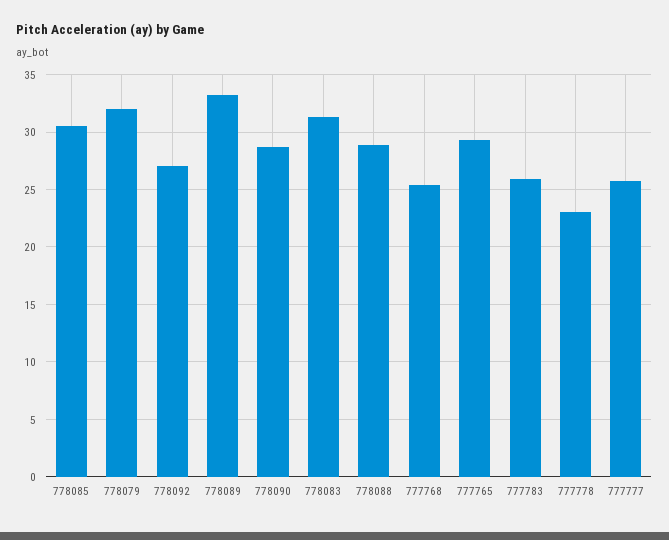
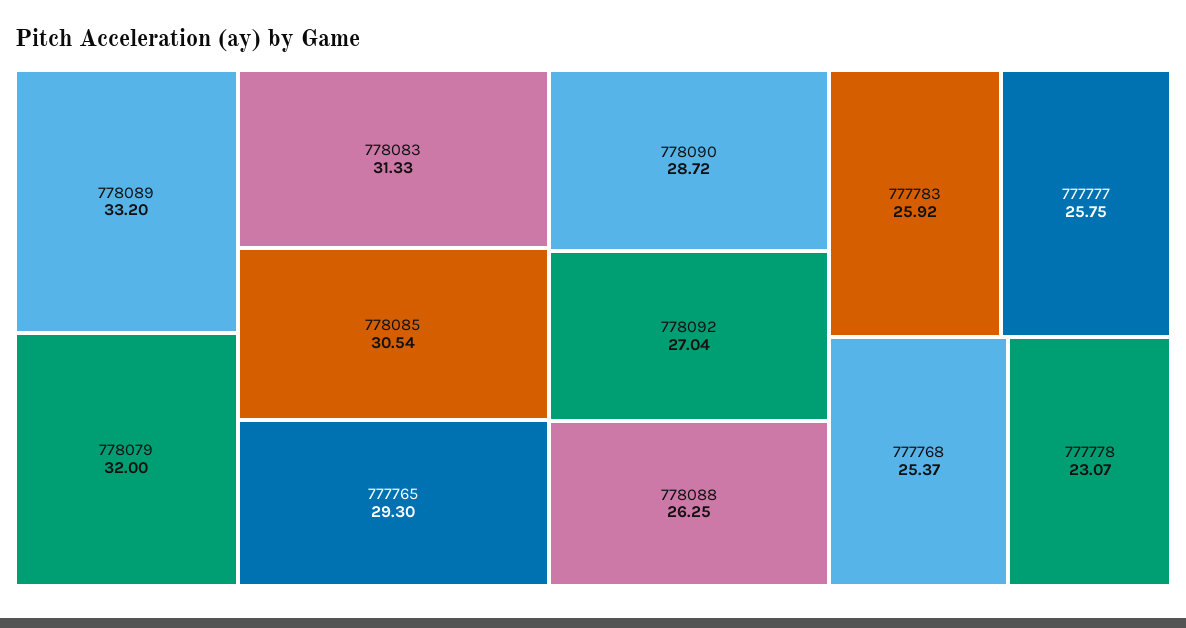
  {
    "778085": 30.54,
    "778079": 32,
    "778092": 27.04,
    "778089": 33.2,
    "778090": 28.72,
    "778083": 31.33,
-   "778088": 29,
+   "778088": 26.25,
    "777768": 25.37,
    "777765": 29.3,
    "777783": 25.92,
    "777778": 23.07,
    "777777": 25.75
  }

